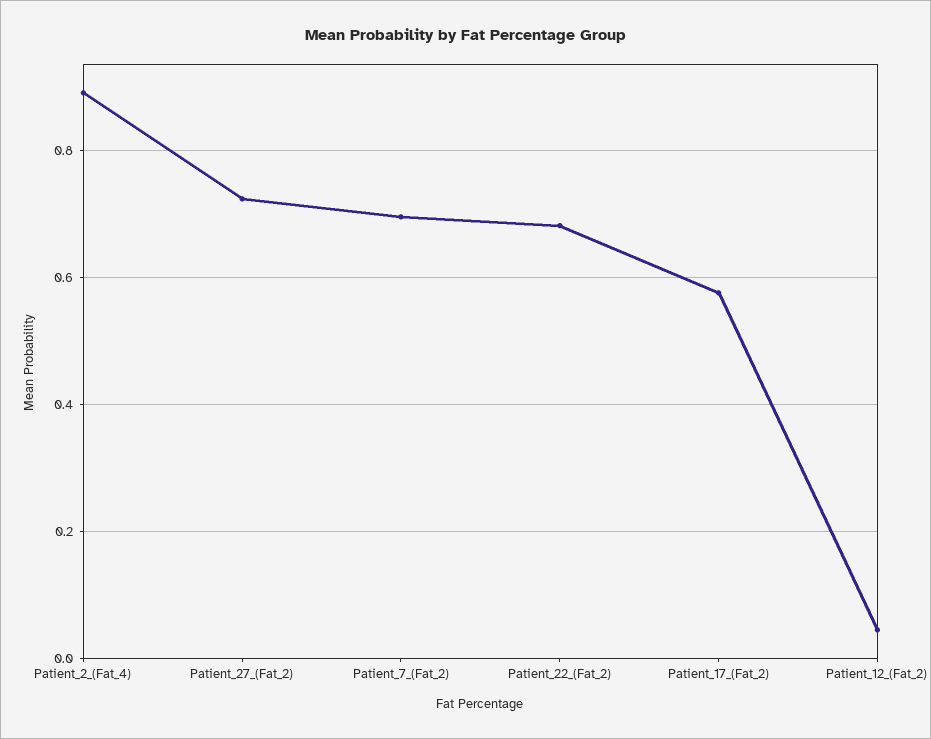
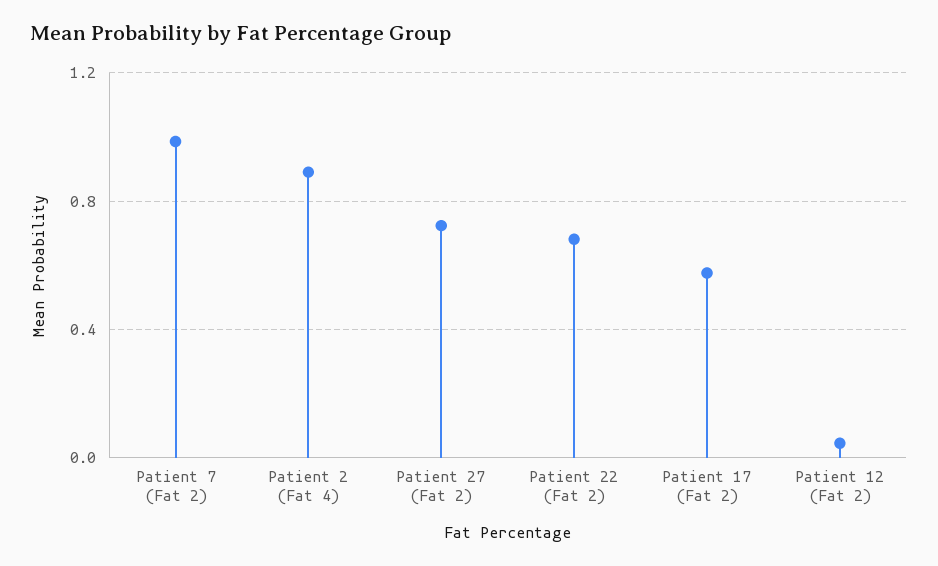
  {
    "Patient_2_(Fat_4)": 0.9,
    "Patient_27_(Fat_2)": 0.72,
-   "Patient_7_(Fat_2)": 0.7,
+   "Patient_7_(Fat_2)": 1,
    "Patient_22_(Fat_2)": 0.68,
    "Patient_17_(Fat_2)": 0.58,
    "Patient_12_(Fat_2)": 0.04
  }

